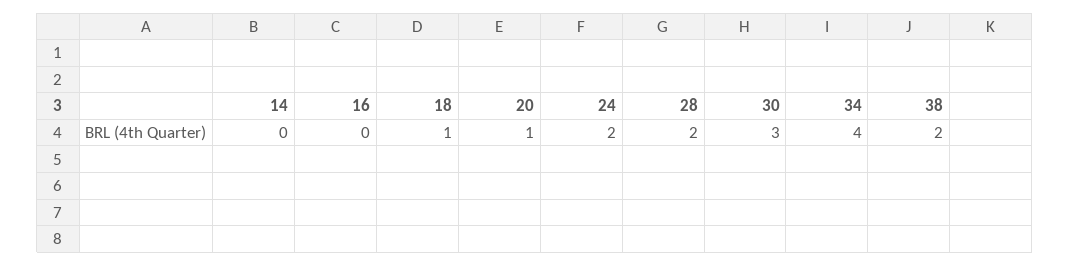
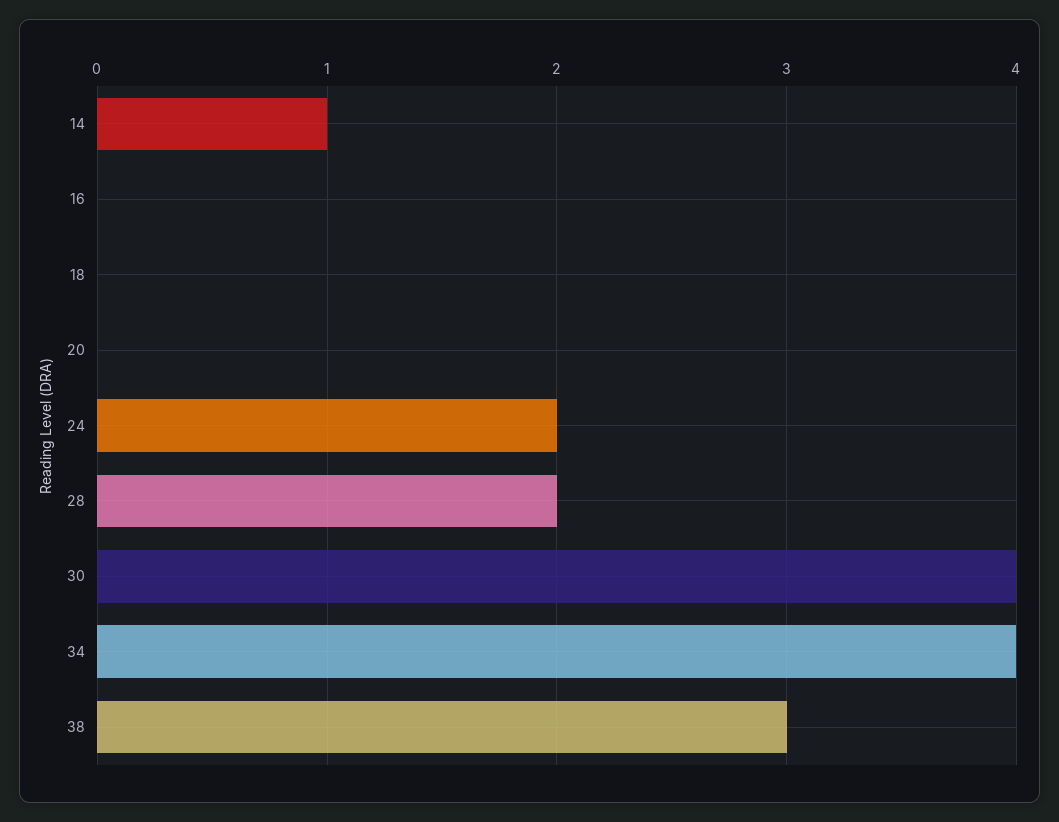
  {
-   "14": 0,
+   "14": 1,
    "16": 0,
-   "18": 1,
+   "18": 0,
-   "20": 1,
+   "20": 0,
    "24": 2,
    "28": 2,
-   "30": 3,
+   "30": 4,
    "34": 4,
-   "38": 2
+   "38": 3
  }

